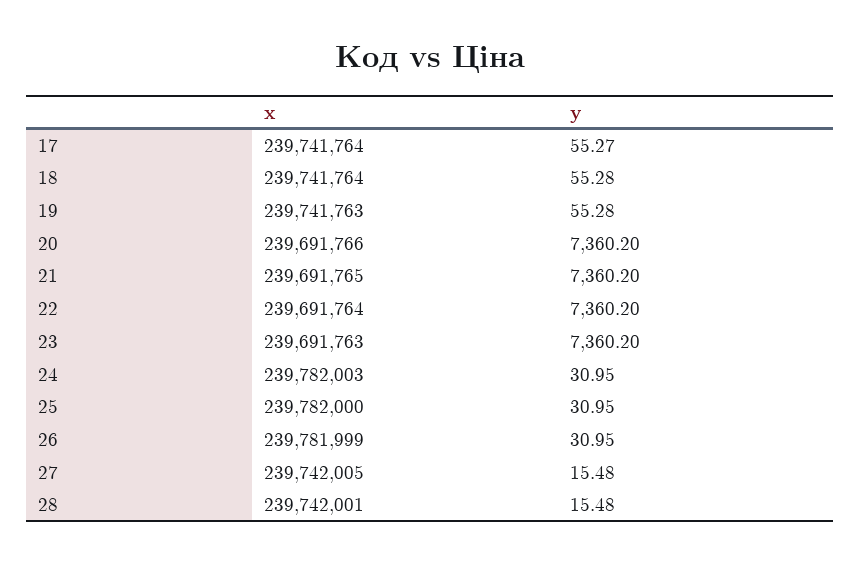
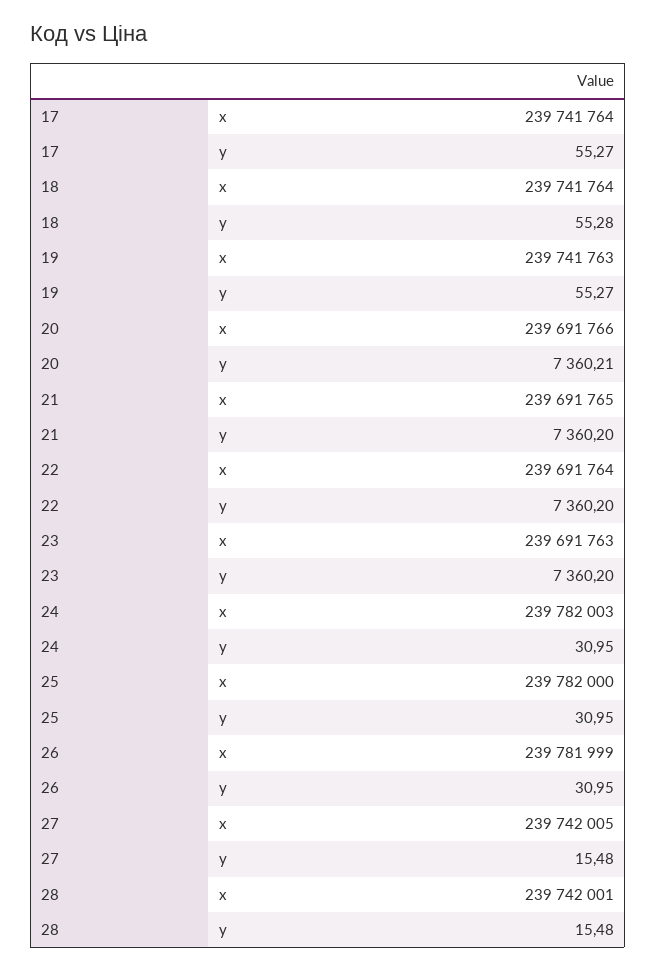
  {
    "x": {
      "17": 239741764,
      "18": 239741764,
      "19": 239741763,
      "20": 239691766,
      "21": 239691765,
      "22": 239691764,
      "23": 239691763,
      "24": 239782003,
      "25": 239782000,
      "26": 239781999,
      "27": 239742005,
      "28": 239742001
    },
    "y": {
      "17": 55.27,
      "18": 55.28,
-     "19": 55.28,
+     "19": 55.27,
-     "20": 7360.2,
+     "20": 7360.21,
      "21": 7360.2,
      "22": 7360.2,
      "23": 7360.2,
      "24": 30.95,
      "25": 30.95,
      "26": 30.95,
      "27": 15.48,
      "28": 15.48
    }
  }

